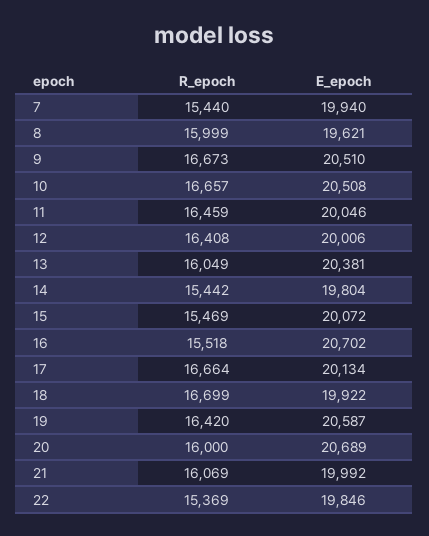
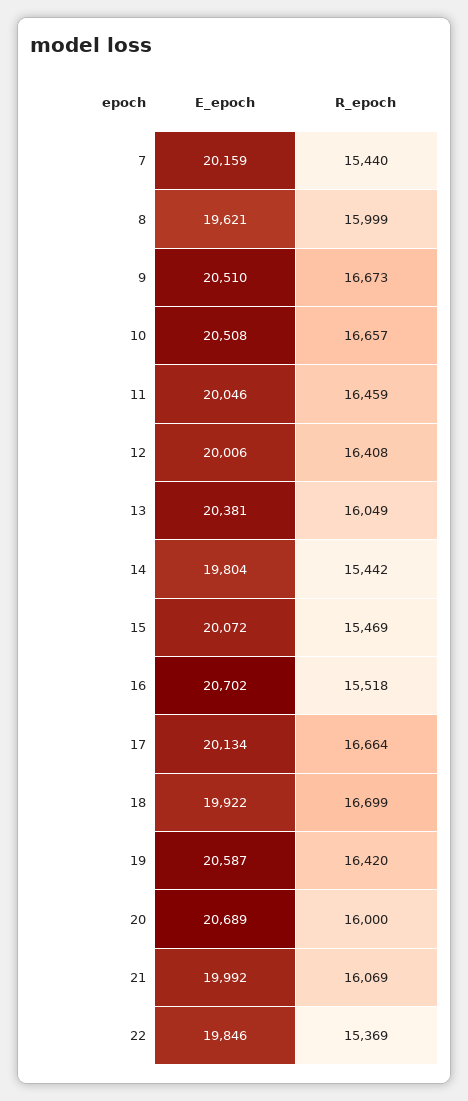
  {
    "R_epoch": {
      "7": 15440,
      "8": 15999,
      "9": 16673,
      "10": 16657,
      "11": 16459,
      "12": 16408,
      "13": 16049,
      "14": 15442,
      "15": 15469,
      "16": 15518,
      "17": 16664,
      "18": 16699,
      "19": 16420,
      "20": 16000,
      "21": 16069,
      "22": 15369
    },
    "E_epoch": {
-     "7": 19940,
+     "7": 20159,
      "8": 19621,
      "9": 20510,
      "10": 20508,
      "11": 20046,
      "12": 20006,
      "13": 20381,
      "14": 19804,
      "15": 20072,
      "16": 20702,
      "17": 20134,
      "18": 19922,
      "19": 20587,
      "20": 20689,
      "21": 19992,
      "22": 19846
    }
  }

